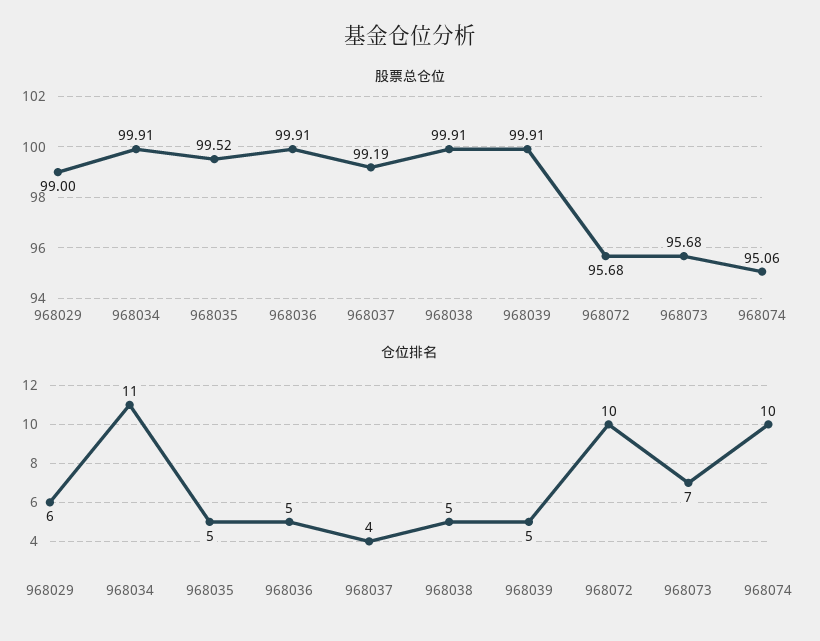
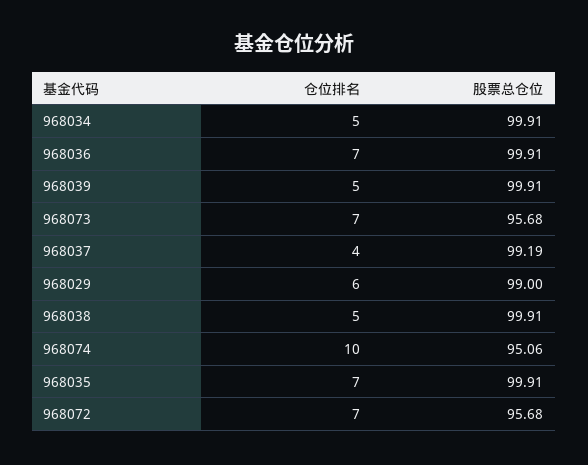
  {
    "股票总仓位": {
      "968029": 99,
      "968034": 99.91,
-     "968035": 99.52,
+     "968035": 99.91,
      "968036": 99.91,
      "968037": 99.19,
      "968038": 99.91,
      "968039": 99.91,
      "968072": 95.68,
      "968073": 95.68,
      "968074": 95.06
    },
    "仓位排名": {
      "968029": 6,
-     "968034": 11,
+     "968034": 5,
-     "968035": 5,
+     "968035": 7,
-     "968036": 5,
+     "968036": 7,
      "968037": 4,
      "968038": 5,
      "968039": 5,
-     "968072": 10,
+     "968072": 7,
      "968073": 7,
      "968074": 10
    }
  }

